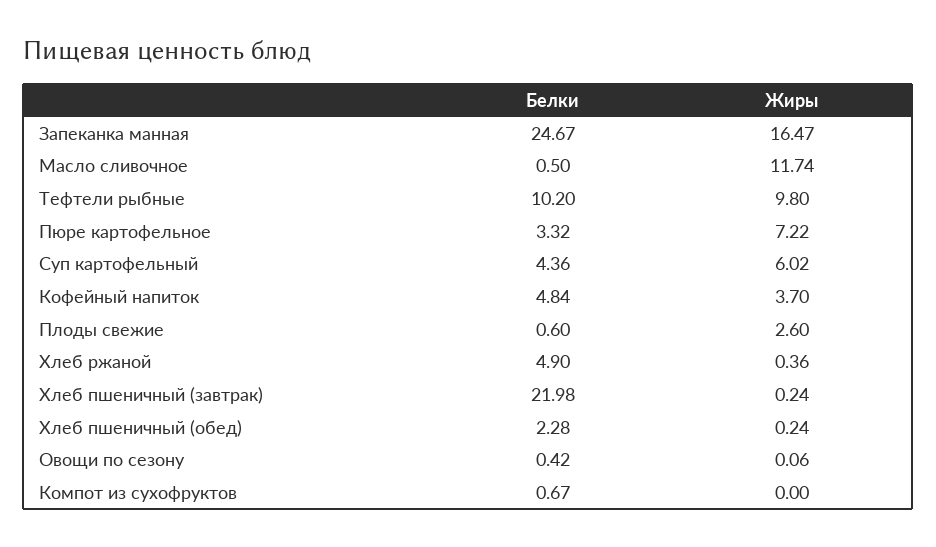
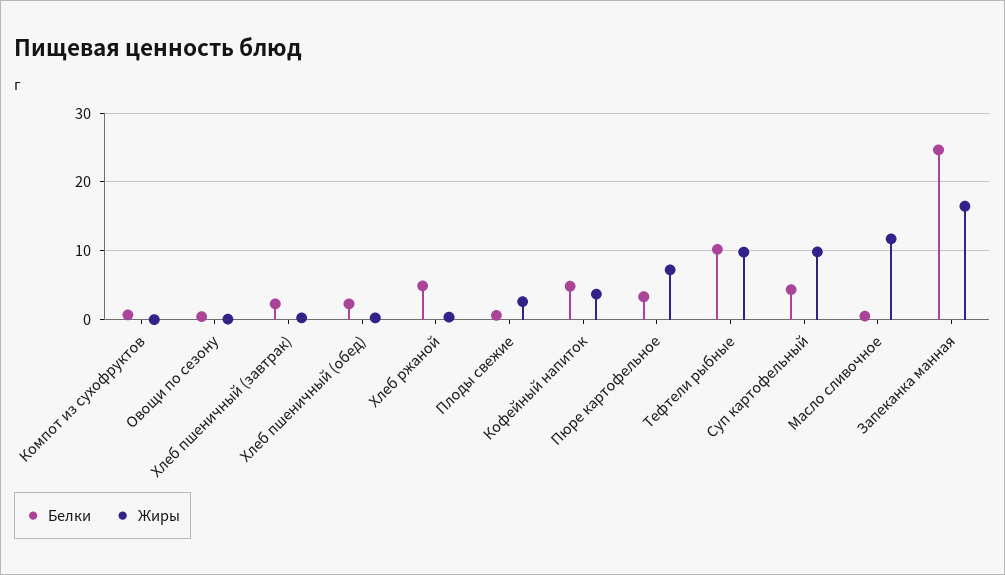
  {
    "Белки": {
      "Запеканка манная": 24.67,
      "Масло сливочное": 0.5,
      "Тефтели рыбные": 10.2,
      "Пюре картофельное": 3.32,
      "Суп картофельный": 4.36,
      "Кофейный напиток": 4.84,
      "Плоды свежие": 0.6,
      "Хлеб ржаной": 4.9,
-     "Хлеб пшеничный (завтрак)": 21.98,
+     "Хлеб пшеничный (завтрак)": 2,
      "Хлеб пшеничный (обед)": 2.28,
      "Овощи по сезону": 0.42,
      "Компот из сухофруктов": 0.67
    },
    "Жиры": {
      "Запеканка манная": 16.47,
      "Масло сливочное": 11.74,
      "Тефтели рыбные": 9.8,
      "Пюре картофельное": 7.22,
-     "Суп картофельный": 6.02,
+     "Суп картофельный": 10,
      "Кофейный напиток": 3.7,
      "Плоды свежие": 2.6,
      "Хлеб ржаной": 0.36,
      "Хлеб пшеничный (завтрак)": 0.24,
      "Хлеб пшеничный (обед)": 0.24,
      "Овощи по сезону": 0.06,
      "Компот из сухофруктов": 0
    }
  }

